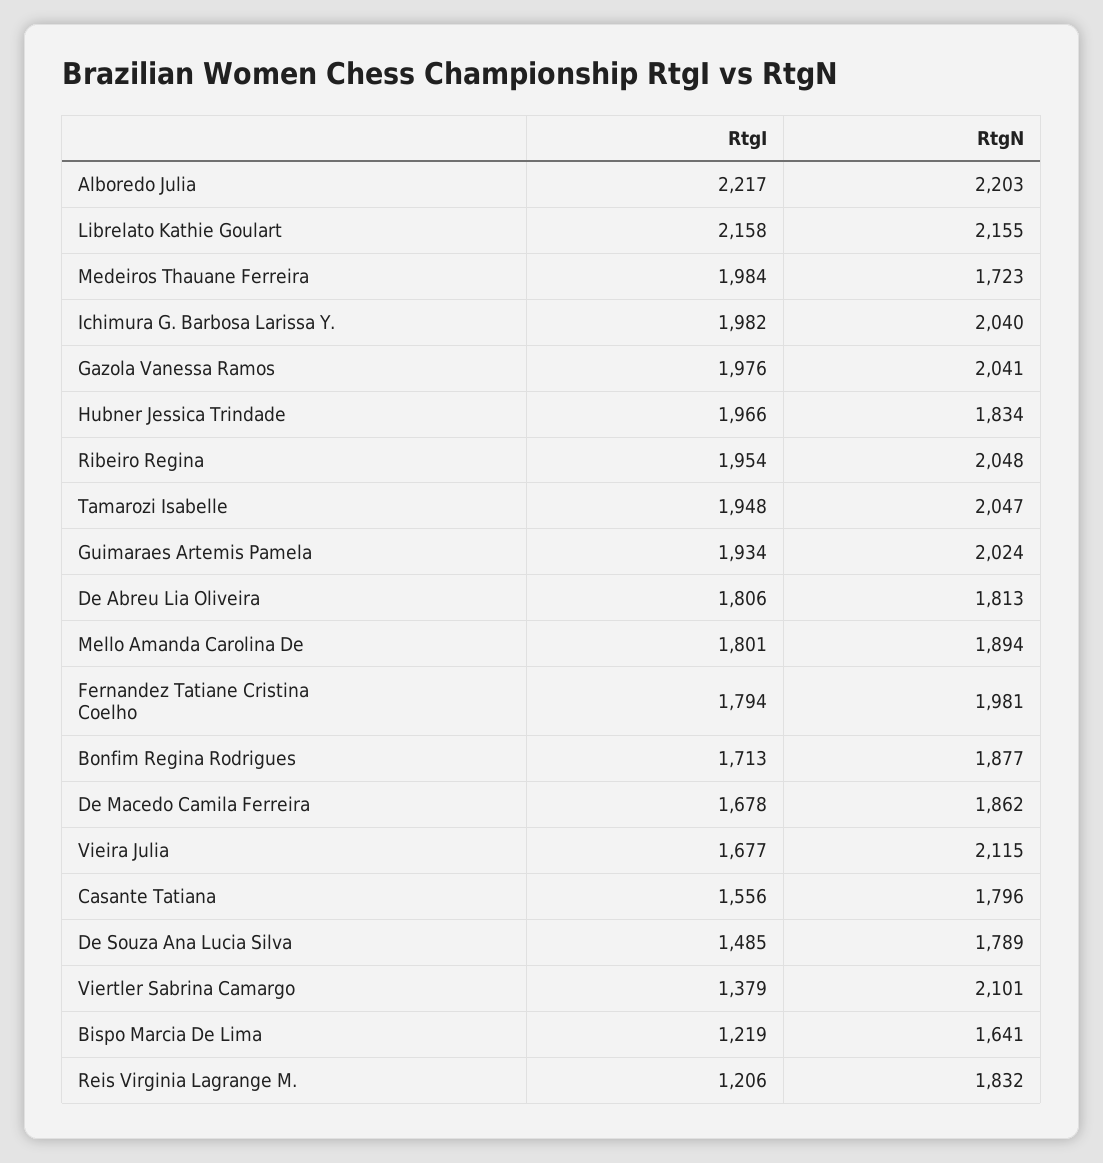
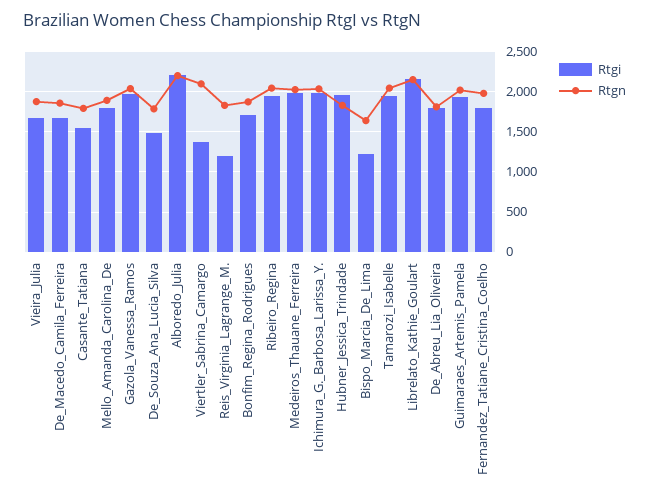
  {
    "RtgI": {
      "Alboredo Julia": 2217,
      "Librelato Kathie Goulart": 2158,
      "Medeiros Thauane Ferreira": 1984,
      "Ichimura G. Barbosa Larissa Y.": 1982,
      "Gazola Vanessa Ramos": 1976,
      "Hubner Jessica Trindade": 1966,
      "Ribeiro Regina": 1954,
      "Tamarozi Isabelle": 1948,
      "Guimaraes Artemis Pamela": 1934,
      "De Abreu Lia Oliveira": 1806,
      "Mello Amanda Carolina De": 1801,
      "Fernandez Tatiane Cristina Coelho": 1794,
      "Bonfim Regina Rodrigues": 1713,
      "De Macedo Camila Ferreira": 1678,
      "Vieira Julia": 1677,
      "Casante Tatiana": 1556,
      "De Souza Ana Lucia Silva": 1485,
      "Viertler Sabrina Camargo": 1379,
      "Bispo Marcia De Lima": 1219,
      "Reis Virginia Lagrange M.": 1206
    },
    "RtgN": {
      "Alboredo Julia": 2203,
      "Librelato Kathie Goulart": 2155,
-     "Medeiros Thauane Ferreira": 1723,
+     "Medeiros Thauane Ferreira": 2000,
      "Ichimura G. Barbosa Larissa Y.": 2040,
      "Gazola Vanessa Ramos": 2041,
      "Hubner Jessica Trindade": 1834,
      "Ribeiro Regina": 2048,
      "Tamarozi Isabelle": 2047,
      "Guimaraes Artemis Pamela": 2024,
      "De Abreu Lia Oliveira": 1813,
      "Mello Amanda Carolina De": 1894,
      "Fernandez Tatiane Cristina Coelho": 1981,
      "Bonfim Regina Rodrigues": 1877,
      "De Macedo Camila Ferreira": 1862,
-     "Vieira Julia": 2115,
+     "Vieira Julia": 1900,
      "Casante Tatiana": 1796,
      "De Souza Ana Lucia Silva": 1789,
      "Viertler Sabrina Camargo": 2101,
      "Bispo Marcia De Lima": 1641,
      "Reis Virginia Lagrange M.": 1832
    }
  }

